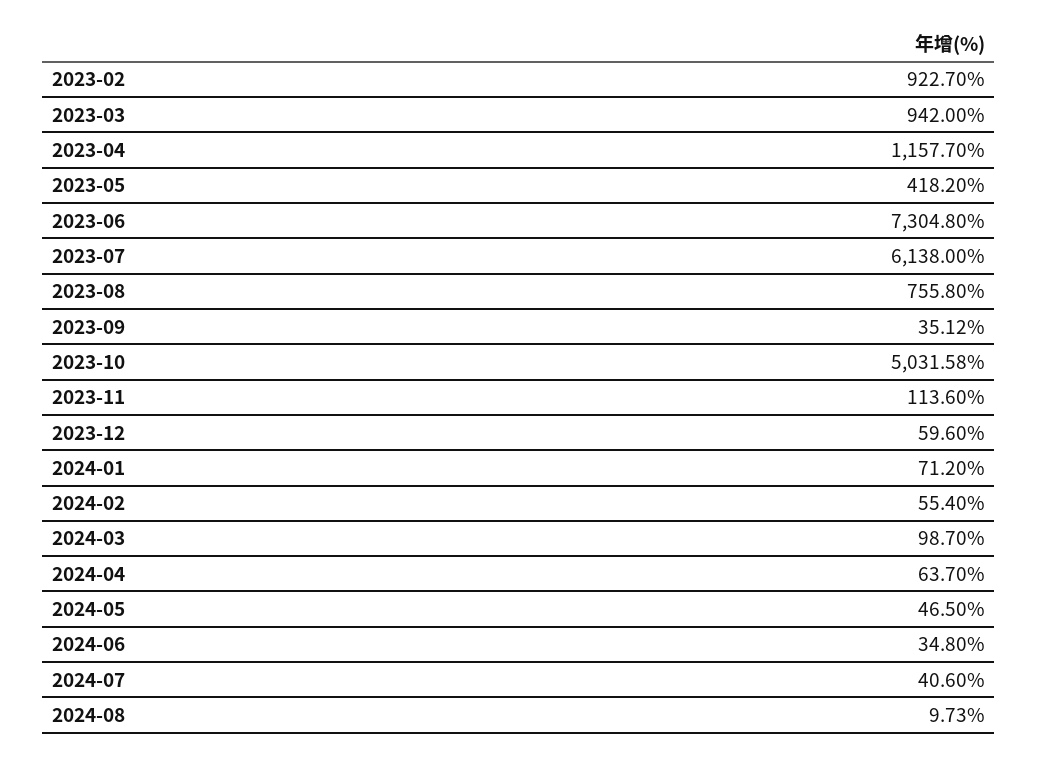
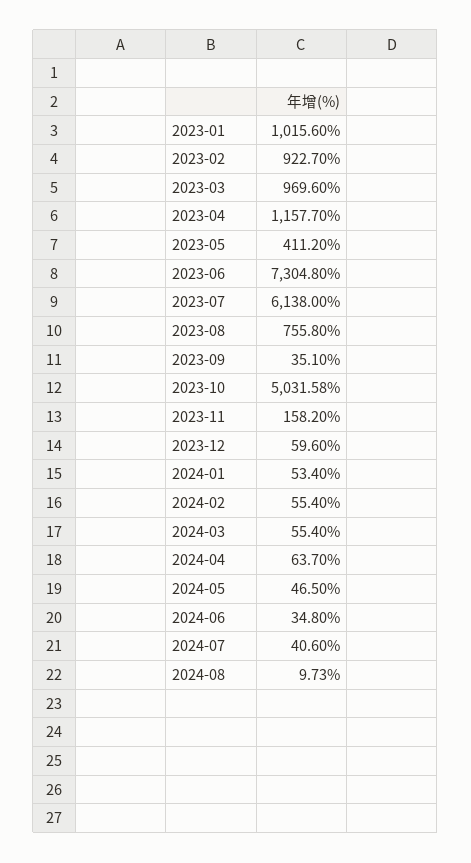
  {
    "2023-02": 922.7,
-   "2023-03": 942,
+   "2023-03": 969.6,
    "2023-04": 1157.7,
-   "2023-05": 418.2,
+   "2023-05": 411.2,
    "2023-06": 7304.8,
    "2023-07": 6138,
    "2023-08": 755.8,
-   "2023-09": 35.12,
+   "2023-09": 35.1,
    "2023-10": 5031.58,
-   "2023-11": 113.6,
+   "2023-11": 158.2,
    "2023-12": 59.6,
-   "2024-01": 71.2,
+   "2024-01": 53.4,
    "2024-02": 55.4,
-   "2024-03": 98.7,
+   "2024-03": 55.4,
    "2024-04": 63.7,
    "2024-05": 46.5,
    "2024-06": 34.8,
    "2024-07": 40.6,
-   "2024-08": 9.73
+   "2024-08": 9.73,
+   "2023-01": 1015.6
  }

